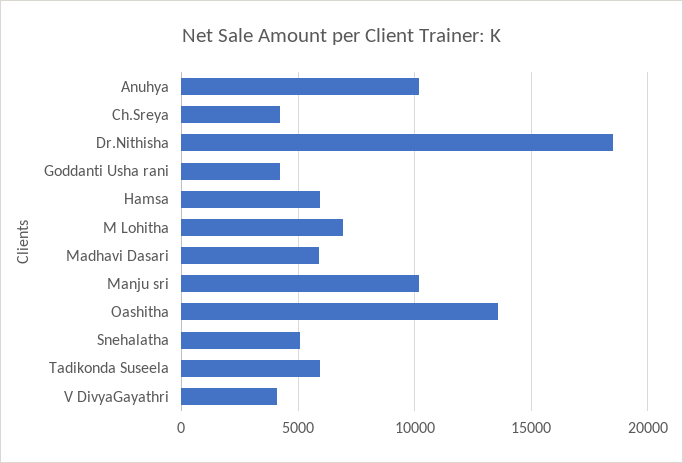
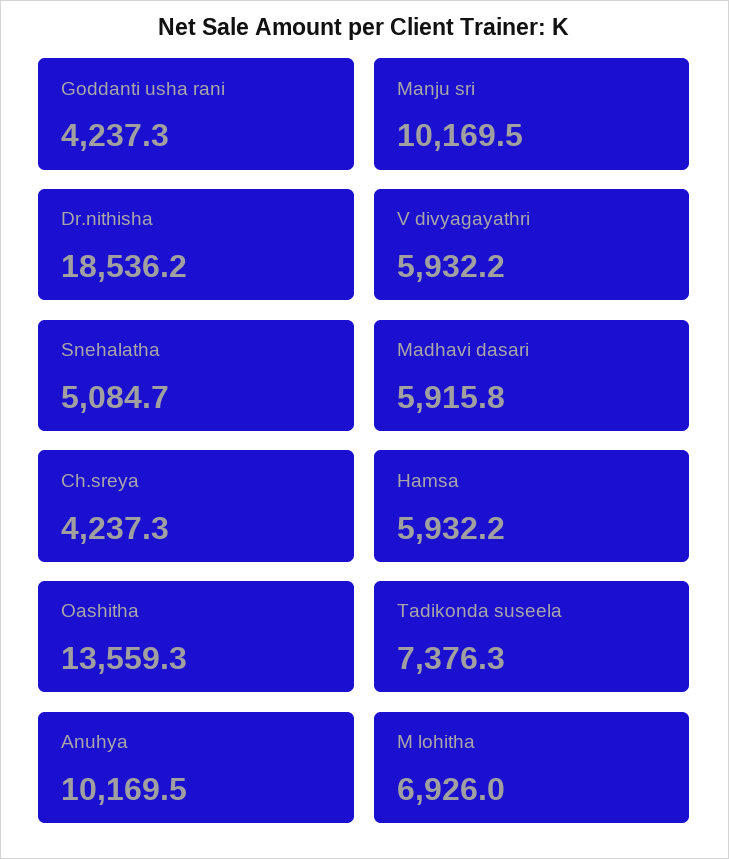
  {
    "Anuhya": 10169.5,
    "Ch.Sreya": 4237.3,
    "Dr.Nithisha": 18536.2,
    "Goddanti Usha rani": 4237.3,
    "Hamsa": 5932.2,
    "M Lohitha": 6926,
    "Madhavi Dasari": 5915.8,
    "Manju sri": 10169.5,
    "Oashitha": 13559.3,
    "Snehalatha": 5084.7,
-   "Tadikonda Suseela": 6000,
+   "Tadikonda Suseela": 7376.3,
-   "V DivyaGayathri": 4000
+   "V DivyaGayathri": 5932.2
  }

